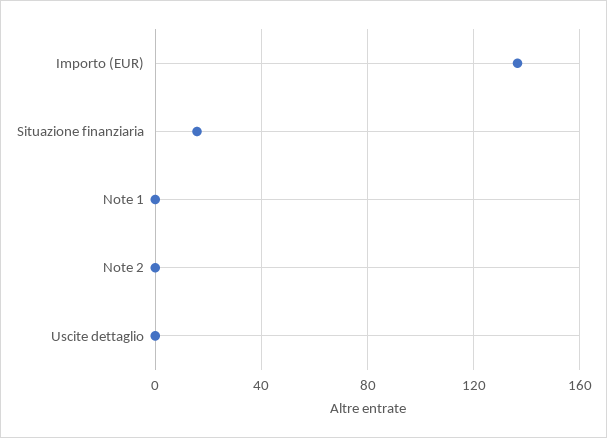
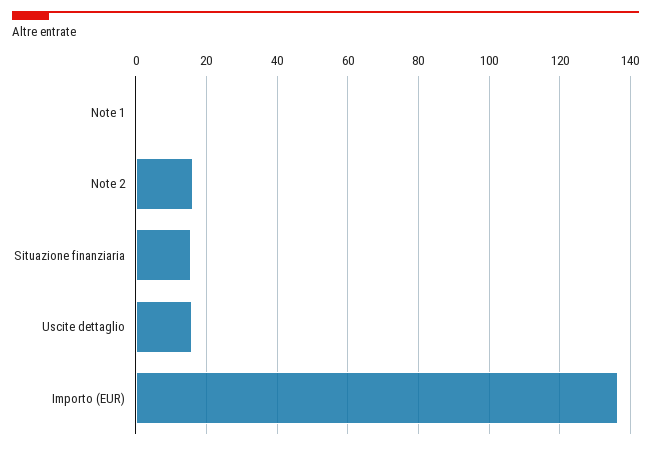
  {
    "Importo (EUR)": 136,
    "Situazione finanziaria": 16,
    "Note 1": 0,
-   "Note 2": 0,
+   "Note 2": 16,
-   "Uscite dettaglio": 0
+   "Uscite dettaglio": 16
  }

